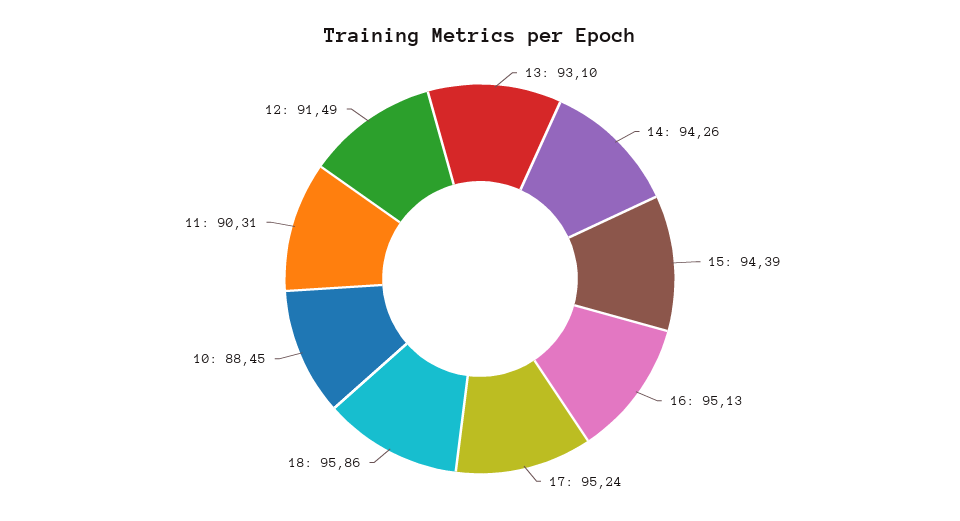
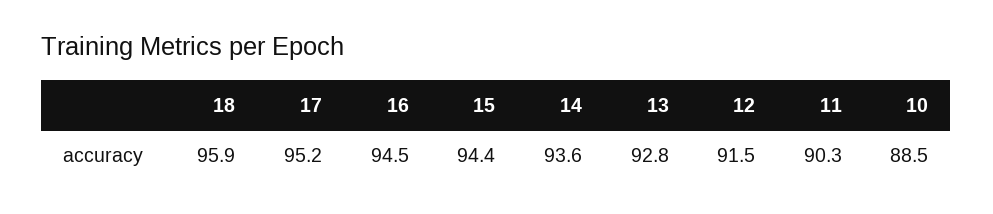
  {
-   "13": 93.1,
+   "13": 92.8,
-   "14": 94.26,
+   "14": 93.6,
    "15": 94.39,
-   "16": 95.13,
+   "16": 94.5,
    "17": 95.24,
    "18": 95.86,
    "10": 88.45,
    "11": 90.31,
    "12": 91.49
  }

